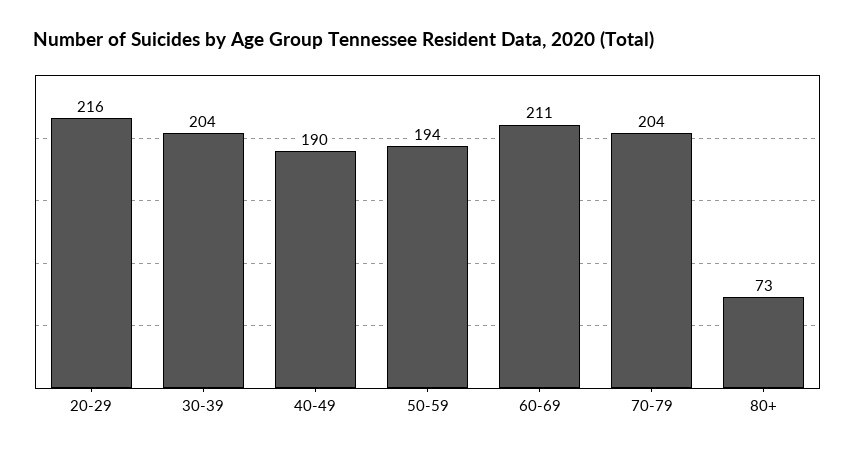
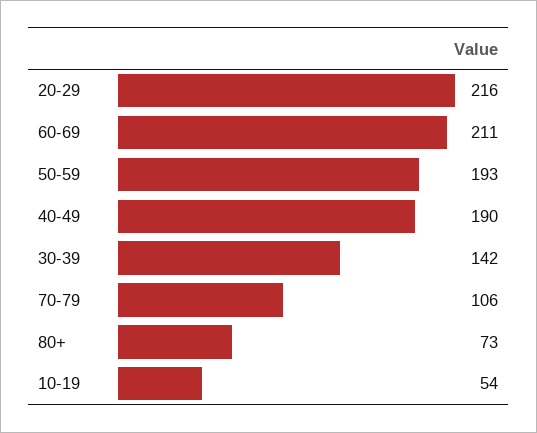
  {
    "20-29": 216,
-   "30-39": 204,
+   "30-39": 142,
    "40-49": 190,
-   "50-59": 194,
+   "50-59": 193,
    "60-69": 211,
-   "70-79": 204,
+   "70-79": 106,
-   "80+": 73
+   "80+": 73,
+   "10-19": 54
  }

